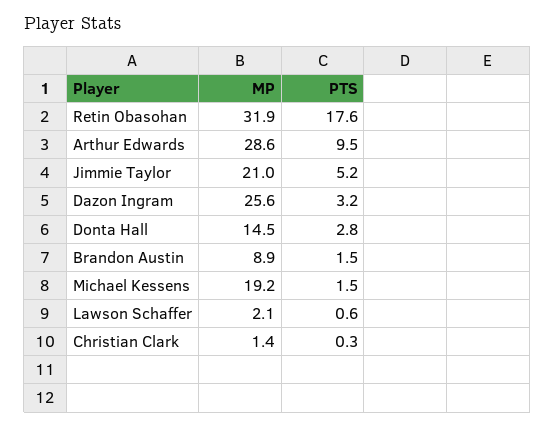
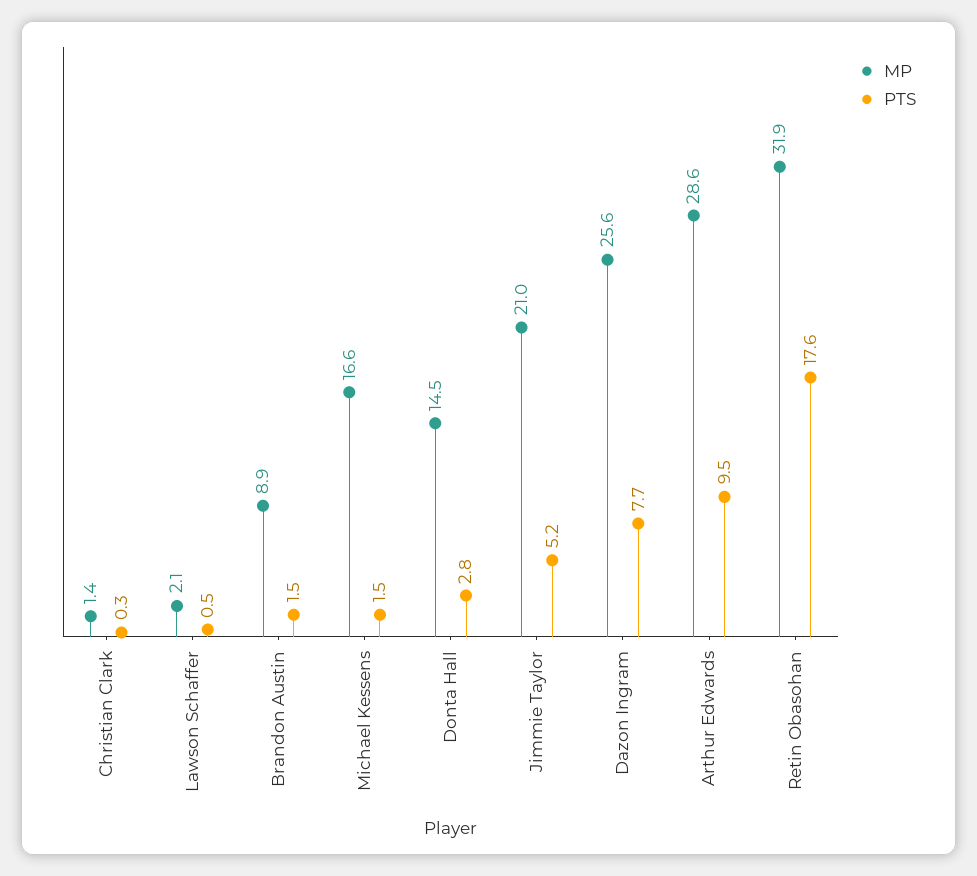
  {
    "MP": {
      "Retin Obasohan": 31.9,
      "Arthur Edwards": 28.6,
      "Jimmie Taylor": 21,
      "Dazon Ingram": 25.6,
      "Donta Hall": 14.5,
      "Brandon Austin": 8.9,
-     "Michael Kessens": 19.2,
+     "Michael Kessens": 16.6,
      "Lawson Schaffer": 2.1,
      "Christian Clark": 1.4
    },
    "PTS": {
      "Retin Obasohan": 17.6,
      "Arthur Edwards": 9.5,
      "Jimmie Taylor": 5.2,
-     "Dazon Ingram": 3.2,
+     "Dazon Ingram": 7.7,
      "Donta Hall": 2.8,
      "Brandon Austin": 1.5,
      "Michael Kessens": 1.5,
-     "Lawson Schaffer": 0.6,
+     "Lawson Schaffer": 0.5,
      "Christian Clark": 0.3
    }
  }

